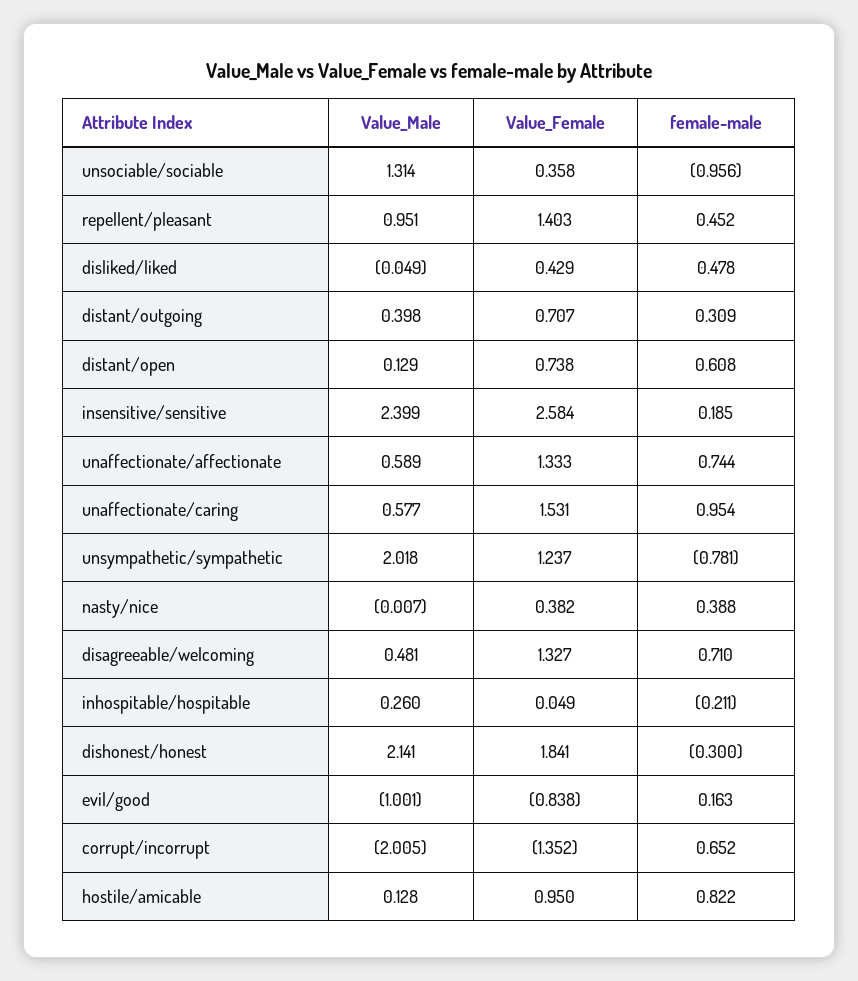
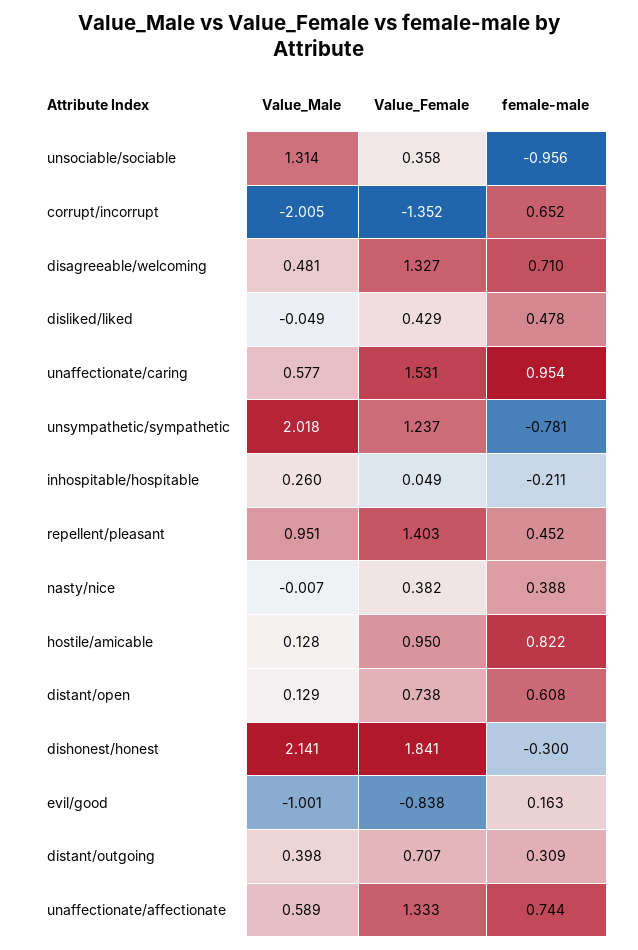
  {
    "Value_Male": {
      "unsociable/sociable": 1.314,
      "repellent/pleasant": 0.951,
      "disliked/liked": -0.049,
      "distant/outgoing": 0.398,
      "distant/open": 0.129,
-     "insensitive/sensitive": 2.399,
      "unaffectionate/affectionate": 0.589,
      "unaffectionate/caring": 0.577,
      "unsympathetic/sympathetic": 2.018,
      "nasty/nice": -0.007,
      "disagreeable/welcoming": 0.481,
      "inhospitable/hospitable": 0.26,
      "dishonest/honest": 2.141,
      "evil/good": -1.001,
      "corrupt/incorrupt": -2.005,
      "hostile/amicable": 0.128
    },
    "Value_Female": {
      "unsociable/sociable": 0.358,
      "repellent/pleasant": 1.403,
      "disliked/liked": 0.429,
      "distant/outgoing": 0.707,
      "distant/open": 0.738,
-     "insensitive/sensitive": 2.584,
      "unaffectionate/affectionate": 1.333,
      "unaffectionate/caring": 1.531,
      "unsympathetic/sympathetic": 1.237,
      "nasty/nice": 0.382,
      "disagreeable/welcoming": 1.327,
      "inhospitable/hospitable": 0.049,
      "dishonest/honest": 1.841,
      "evil/good": -0.838,
      "corrupt/incorrupt": -1.352,
      "hostile/amicable": 0.95
    },
    "female-male": {
      "unsociable/sociable": -0.956,
      "repellent/pleasant": 0.452,
      "disliked/liked": 0.478,
      "distant/outgoing": 0.309,
      "distant/open": 0.608,
-     "insensitive/sensitive": 0.185,
      "unaffectionate/affectionate": 0.744,
      "unaffectionate/caring": 0.954,
      "unsympathetic/sympathetic": -0.781,
      "nasty/nice": 0.388,
      "disagreeable/welcoming": 0.71,
      "inhospitable/hospitable": -0.211,
      "dishonest/honest": -0.3,
      "evil/good": 0.163,
      "corrupt/incorrupt": 0.652,
      "hostile/amicable": 0.822
    }
  }

